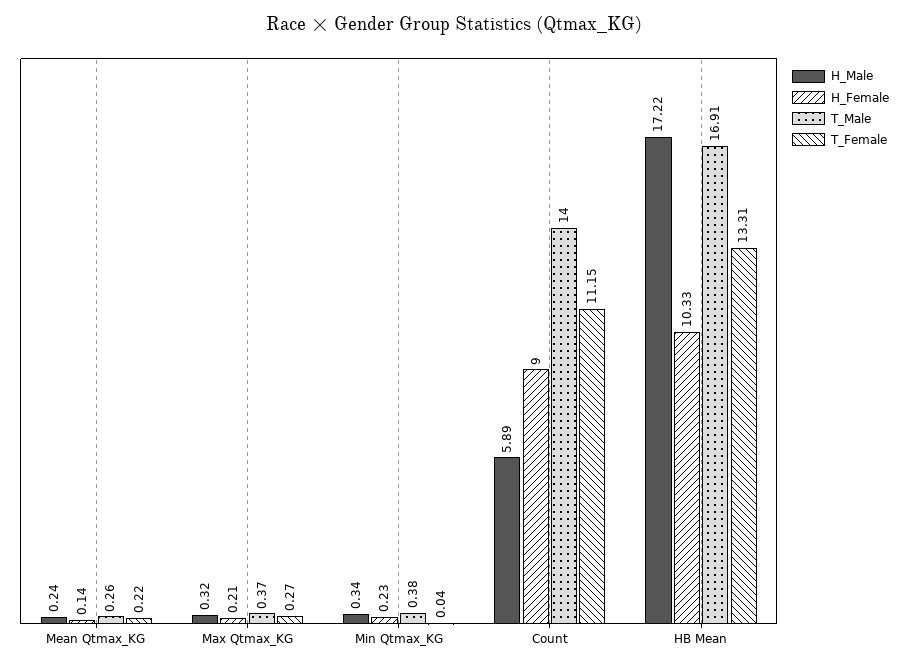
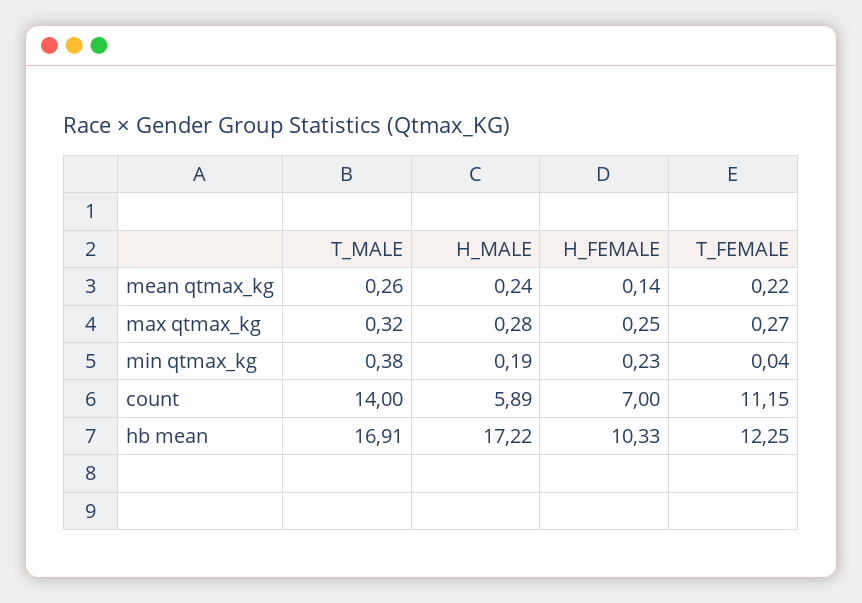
  {
    "H_Male": {
      "Mean Qtmax_KG": 0.24,
-     "Max Qtmax_KG": 0.32,
+     "Max Qtmax_KG": 0.28,
-     "Min Qtmax_KG": 0.34,
+     "Min Qtmax_KG": 0.19,
      "Count": 5.89,
      "HB Mean": 17.22
    },
    "H_Female": {
      "Mean Qtmax_KG": 0.14,
-     "Max Qtmax_KG": 0.21,
+     "Max Qtmax_KG": 0.25,
      "Min Qtmax_KG": 0.23,
-     "Count": 9,
+     "Count": 7,
      "HB Mean": 10.33
    },
    "T_Male": {
      "Mean Qtmax_KG": 0.26,
-     "Max Qtmax_KG": 0.37,
+     "Max Qtmax_KG": 0.32,
      "Min Qtmax_KG": 0.38,
      "Count": 14,
      "HB Mean": 16.91
    },
    "T_Female": {
      "Mean Qtmax_KG": 0.22,
      "Max Qtmax_KG": 0.27,
      "Min Qtmax_KG": 0.04,
      "Count": 11.15,
-     "HB Mean": 13.31
+     "HB Mean": 12.25
    }
  }

